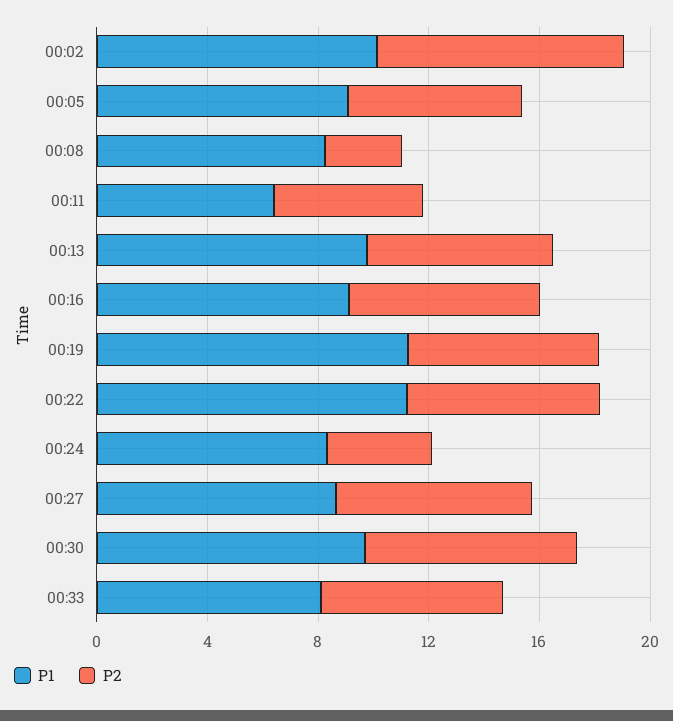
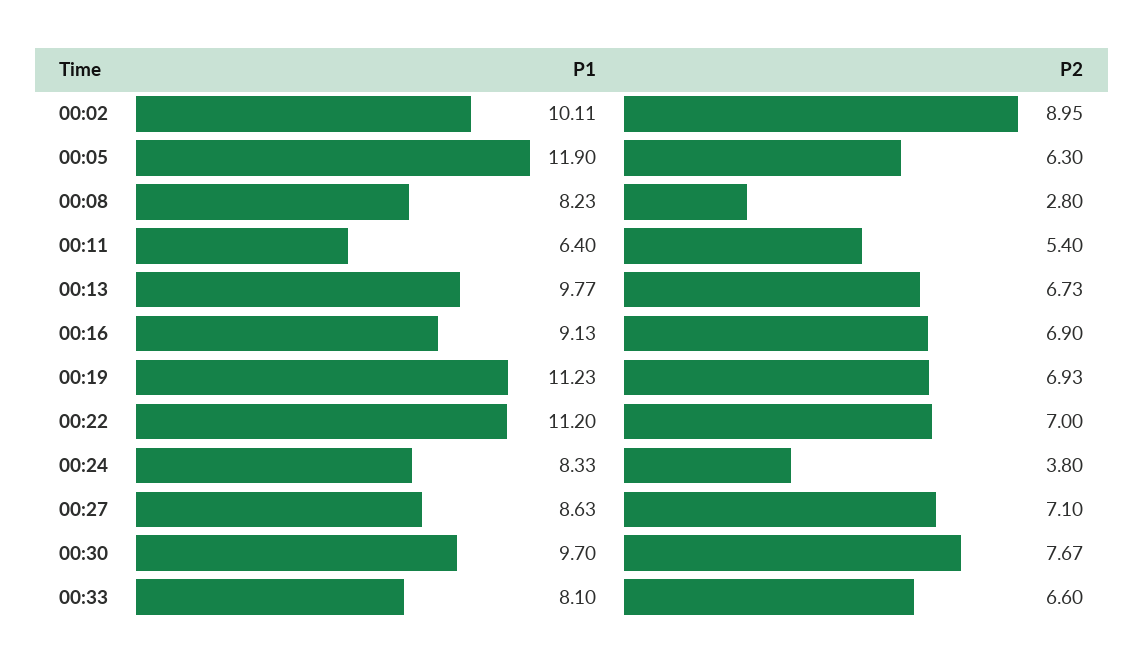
  {
    "P1": {
      "00:02": 10.11,
-     "00:05": 9,
+     "00:05": 11.9,
      "00:08": 8.23,
      "00:11": 6.4,
      "00:13": 9.77,
      "00:16": 9.13,
      "00:19": 11.23,
      "00:22": 11.2,
      "00:24": 8.33,
      "00:27": 8.63,
      "00:30": 9.7,
      "00:33": 8.1
    },
    "P2": {
      "00:02": 8.95,
      "00:05": 6.3,
      "00:08": 2.8,
      "00:11": 5.4,
      "00:13": 6.73,
      "00:16": 6.9,
      "00:19": 6.93,
      "00:22": 7,
      "00:24": 3.8,
      "00:27": 7.1,
      "00:30": 7.67,
      "00:33": 6.6
    }
  }

